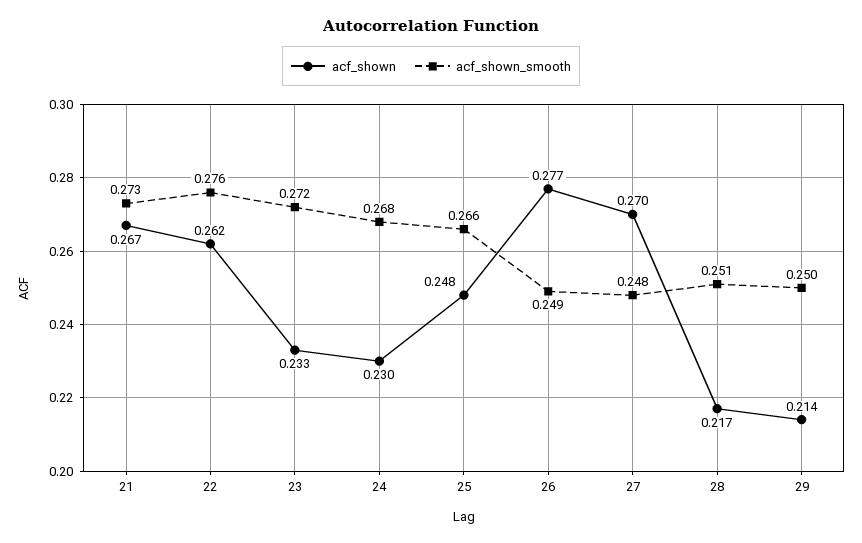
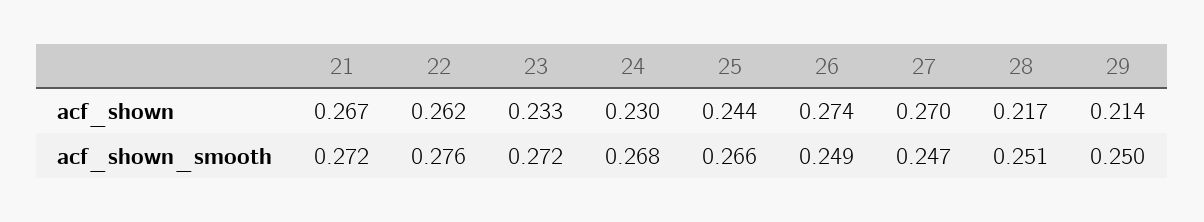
  {
    "acf_shown": {
      "21": 0.267,
      "22": 0.262,
      "23": 0.233,
      "24": 0.23,
-     "25": 0.248,
+     "25": 0.244,
-     "26": 0.277,
+     "26": 0.274,
      "27": 0.27,
      "28": 0.217,
      "29": 0.214
    },
    "acf_shown_smooth": {
-     "21": 0.273,
+     "21": 0.272,
      "22": 0.276,
      "23": 0.272,
      "24": 0.268,
      "25": 0.266,
      "26": 0.249,
-     "27": 0.248,
+     "27": 0.247,
      "28": 0.251,
      "29": 0.25
    }
  }

